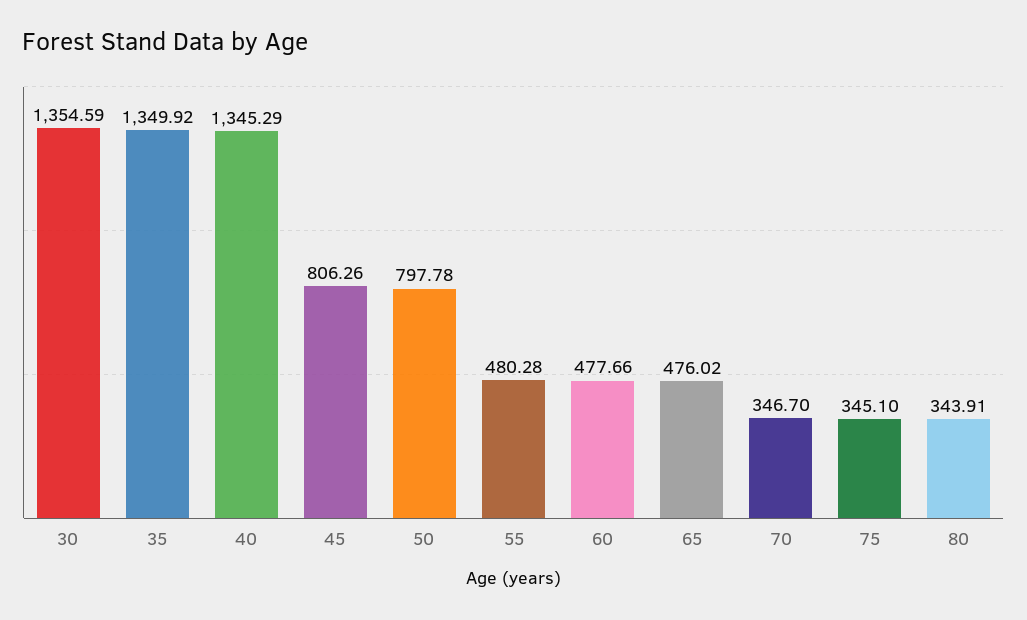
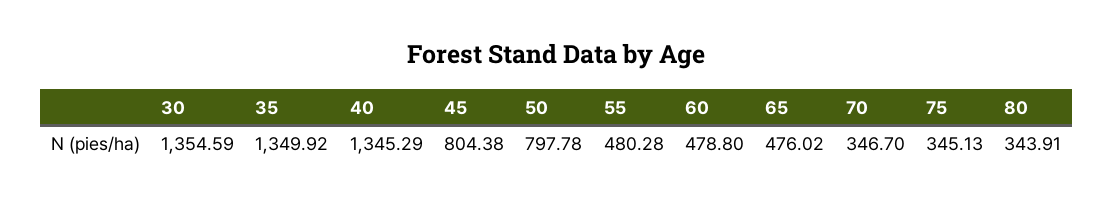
  {
    "30": 1354.59,
    "35": 1349.92,
    "40": 1345.29,
-   "45": 806.26,
+   "45": 804.38,
    "50": 797.78,
    "55": 480.28,
-   "60": 477.66,
+   "60": 478.8,
    "65": 476.02,
    "70": 346.7,
-   "75": 345.1,
+   "75": 345.13,
    "80": 343.91
  }

